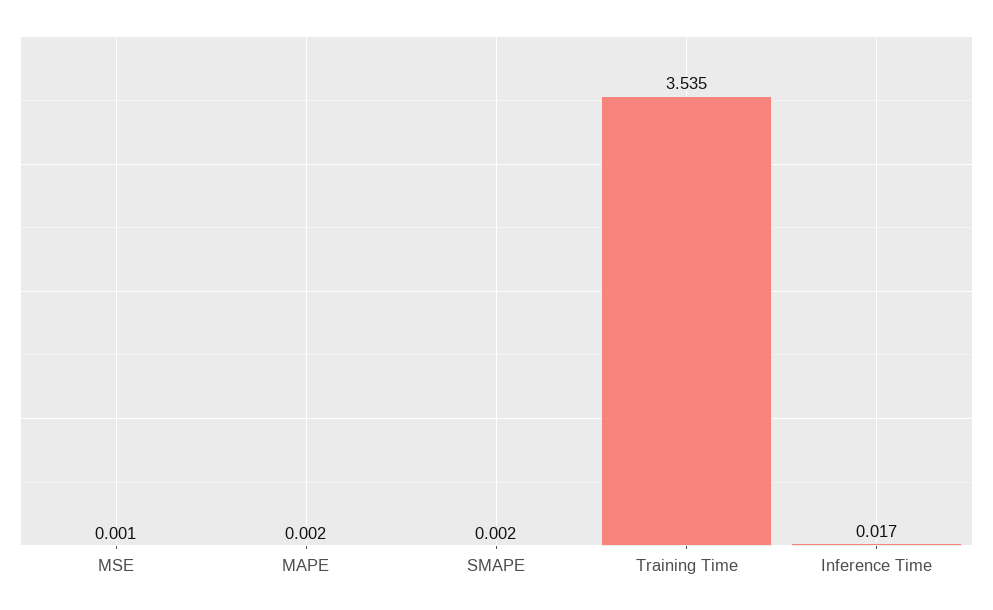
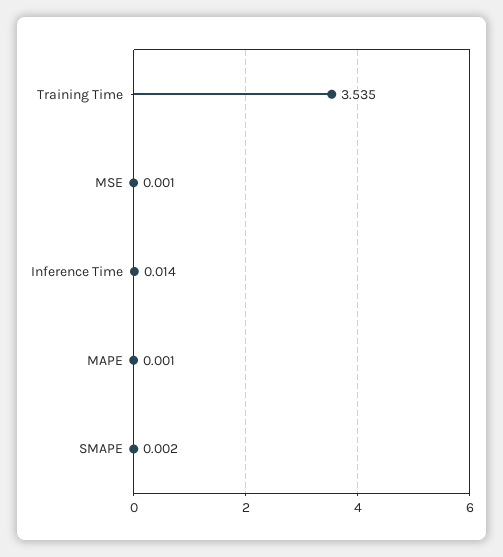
  {
    "MSE": 0.001,
-   "MAPE": 0.002,
+   "MAPE": 0.001,
    "SMAPE": 0.002,
    "Training Time": 3.535,
-   "Inference Time": 0.017
+   "Inference Time": 0.014
  }

